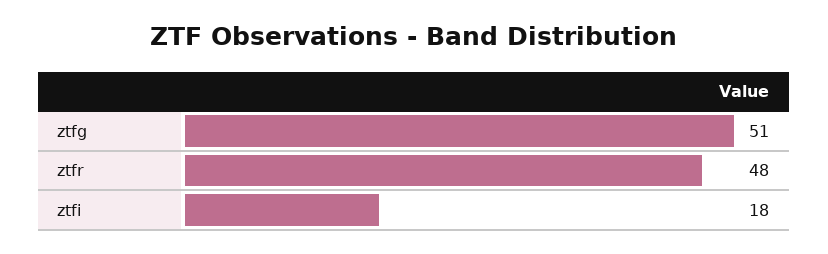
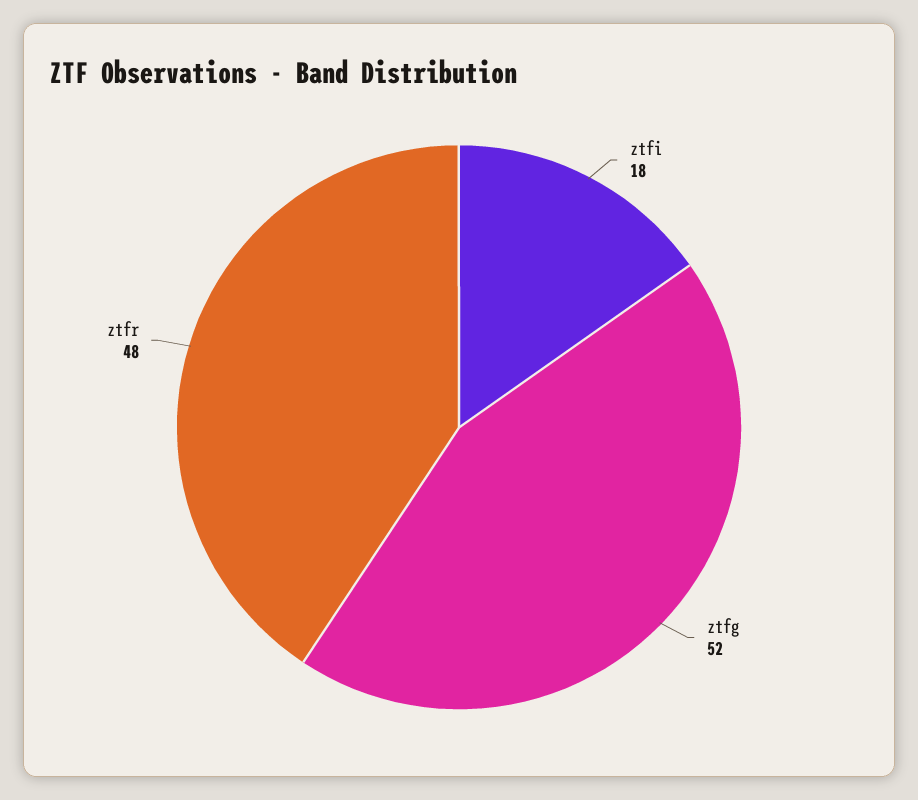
  {
-   "ztfg": 51,
+   "ztfg": 52,
    "ztfr": 48,
    "ztfi": 18
  }

